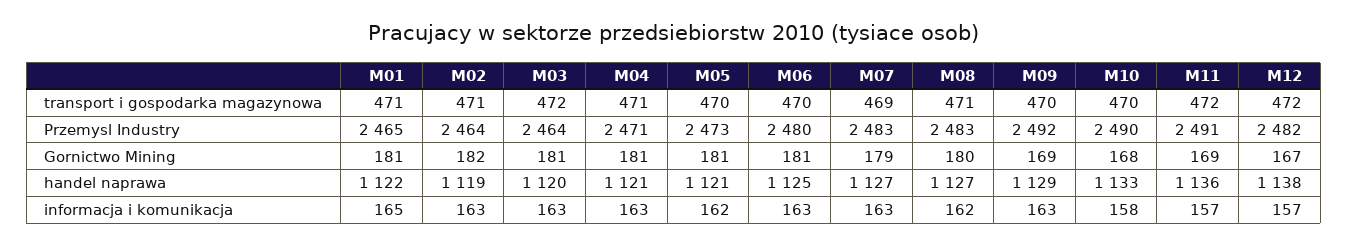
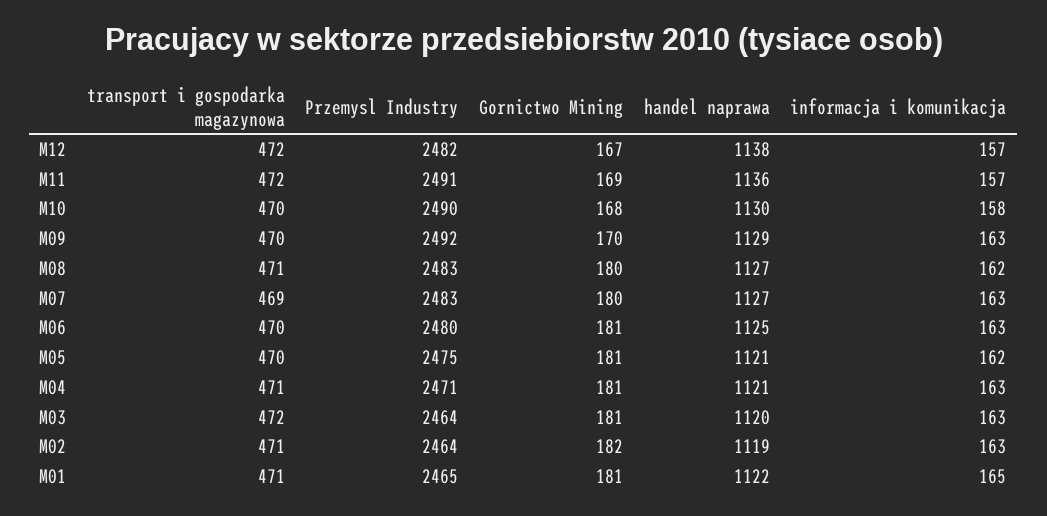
  {
    "M01": {
      "transport i gospodarka magazynowa": 471,
      "Przemysl Industry": 2465,
      "Gornictwo Mining": 181,
      "handel naprawa": 1122,
      "informacja i komunikacja": 165
    },
    "M02": {
      "transport i gospodarka magazynowa": 471,
      "Przemysl Industry": 2464,
      "Gornictwo Mining": 182,
      "handel naprawa": 1119,
      "informacja i komunikacja": 163
    },
    "M03": {
      "transport i gospodarka magazynowa": 472,
      "Przemysl Industry": 2464,
      "Gornictwo Mining": 181,
      "handel naprawa": 1120,
      "informacja i komunikacja": 163
    },
    "M04": {
      "transport i gospodarka magazynowa": 471,
      "Przemysl Industry": 2471,
      "Gornictwo Mining": 181,
      "handel naprawa": 1121,
      "informacja i komunikacja": 163
    },
    "M05": {
      "transport i gospodarka magazynowa": 470,
-     "Przemysl Industry": 2473,
+     "Przemysl Industry": 2475,
      "Gornictwo Mining": 181,
      "handel naprawa": 1121,
      "informacja i komunikacja": 162
    },
    "M06": {
      "transport i gospodarka magazynowa": 470,
      "Przemysl Industry": 2480,
      "Gornictwo Mining": 181,
      "handel naprawa": 1125,
      "informacja i komunikacja": 163
    },
    "M07": {
      "transport i gospodarka magazynowa": 469,
      "Przemysl Industry": 2483,
-     "Gornictwo Mining": 179,
+     "Gornictwo Mining": 180,
      "handel naprawa": 1127,
      "informacja i komunikacja": 163
    },
    "M08": {
      "transport i gospodarka magazynowa": 471,
      "Przemysl Industry": 2483,
      "Gornictwo Mining": 180,
      "handel naprawa": 1127,
      "informacja i komunikacja": 162
    },
    "M09": {
      "transport i gospodarka magazynowa": 470,
      "Przemysl Industry": 2492,
-     "Gornictwo Mining": 169,
+     "Gornictwo Mining": 170,
      "handel naprawa": 1129,
      "informacja i komunikacja": 163
    },
    "M10": {
      "transport i gospodarka magazynowa": 470,
      "Przemysl Industry": 2490,
      "Gornictwo Mining": 168,
-     "handel naprawa": 1133,
+     "handel naprawa": 1130,
      "informacja i komunikacja": 158
    },
    "M11": {
      "transport i gospodarka magazynowa": 472,
      "Przemysl Industry": 2491,
      "Gornictwo Mining": 169,
      "handel naprawa": 1136,
      "informacja i komunikacja": 157
    },
    "M12": {
      "transport i gospodarka magazynowa": 472,
      "Przemysl Industry": 2482,
      "Gornictwo Mining": 167,
      "handel naprawa": 1138,
      "informacja i komunikacja": 157
    }
  }

